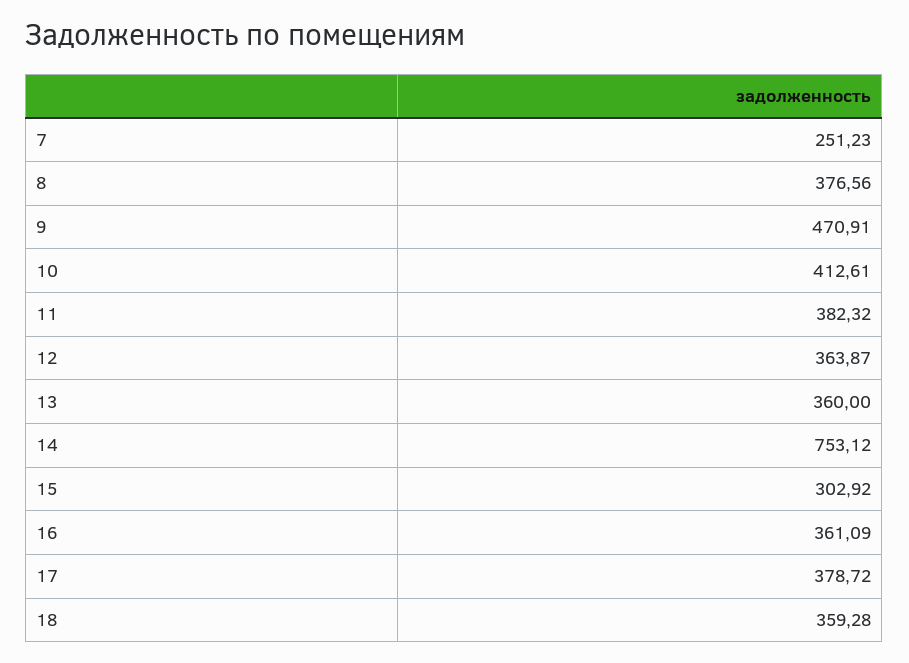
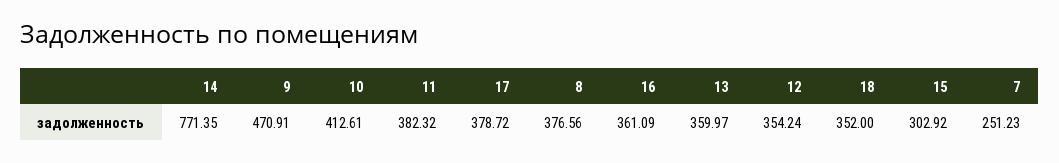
  {
    "7": 251.23,
    "8": 376.56,
    "9": 470.91,
    "10": 412.61,
    "11": 382.32,
-   "12": 363.87,
+   "12": 354.24,
-   "13": 360,
+   "13": 359.97,
-   "14": 753.12,
+   "14": 771.35,
    "15": 302.92,
    "16": 361.09,
    "17": 378.72,
-   "18": 359.28
+   "18": 352
  }

